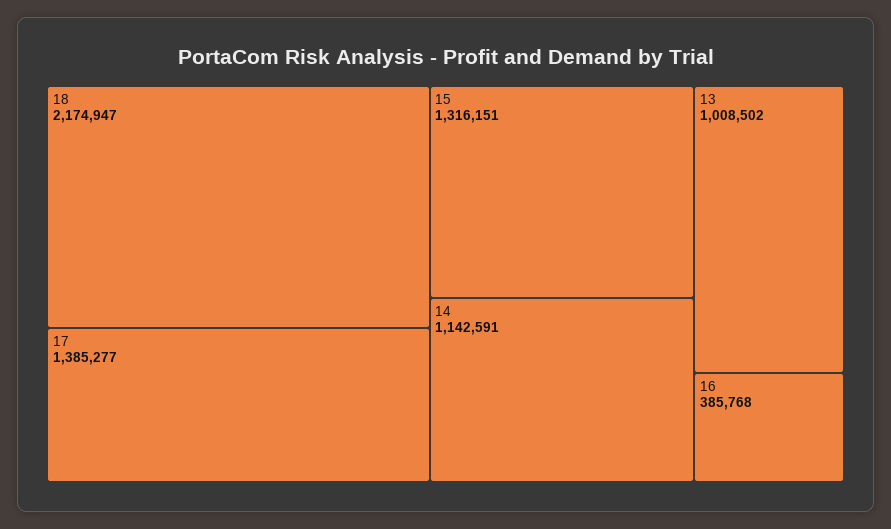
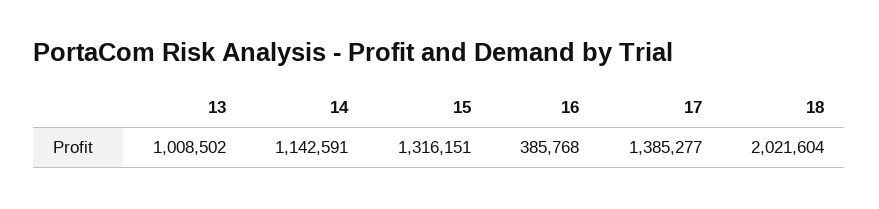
  {
-   "18": 2174947,
+   "18": 2021604,
    "17": 1385277,
    "15": 1316151,
    "14": 1142591,
    "13": 1008502,
    "16": 385768
  }

